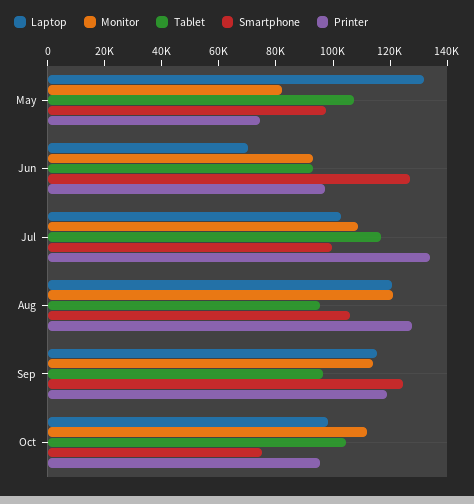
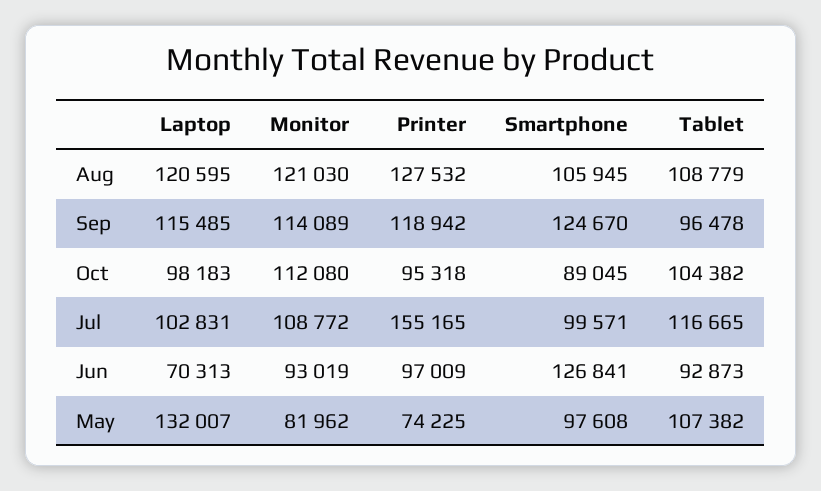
  {
    "Laptop": {
      "May": 132007,
      "Jun": 70313,
      "Jul": 102831,
      "Aug": 120595,
      "Sep": 115485,
      "Oct": 98183
    },
    "Monitor": {
      "May": 81962,
      "Jun": 93019,
      "Jul": 108772,
      "Aug": 121030,
      "Sep": 114089,
      "Oct": 112080
    },
    "Tablet": {
      "May": 107382,
      "Jun": 92873,
      "Jul": 116665,
-     "Aug": 95000,
+     "Aug": 108779,
      "Sep": 96478,
      "Oct": 104382
    },
    "Smartphone": {
      "May": 97608,
      "Jun": 126841,
      "Jul": 99571,
      "Aug": 105945,
      "Sep": 124670,
-     "Oct": 75000
+     "Oct": 89045
    },
    "Printer": {
      "May": 74225,
      "Jun": 97009,
-     "Jul": 135000,
+     "Jul": 155165,
      "Aug": 127532,
      "Sep": 118942,
      "Oct": 95318
    }
  }

